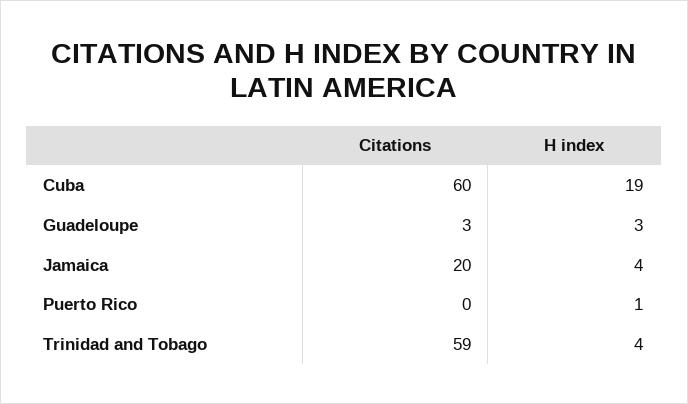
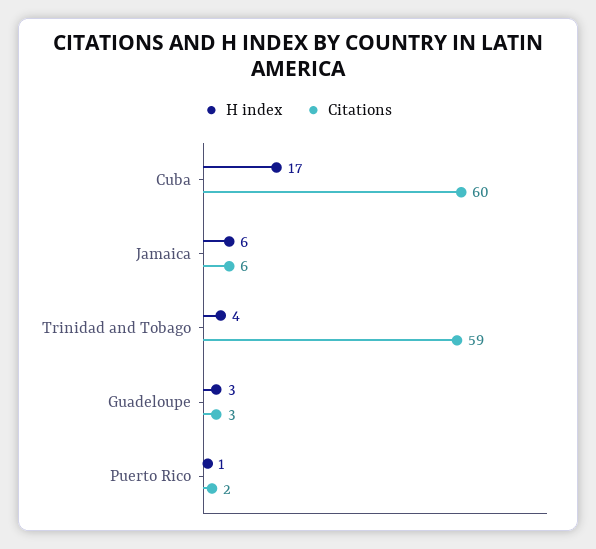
  {
    "Citations": {
      "Cuba": 60,
      "Guadeloupe": 3,
-     "Jamaica": 20,
+     "Jamaica": 6,
-     "Puerto Rico": 0,
+     "Puerto Rico": 2,
      "Trinidad and Tobago": 59
    },
    "H index": {
-     "Cuba": 19,
+     "Cuba": 17,
      "Guadeloupe": 3,
-     "Jamaica": 4,
+     "Jamaica": 6,
      "Puerto Rico": 1,
      "Trinidad and Tobago": 4
    }
  }

